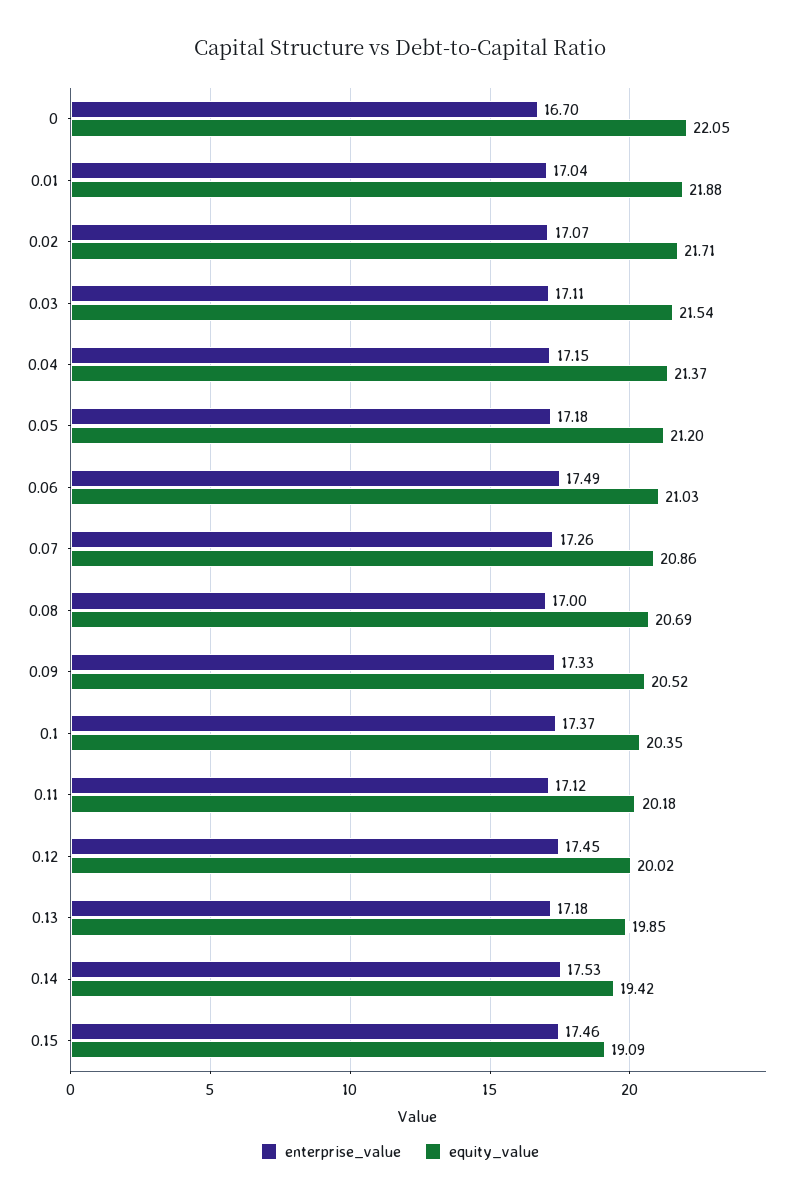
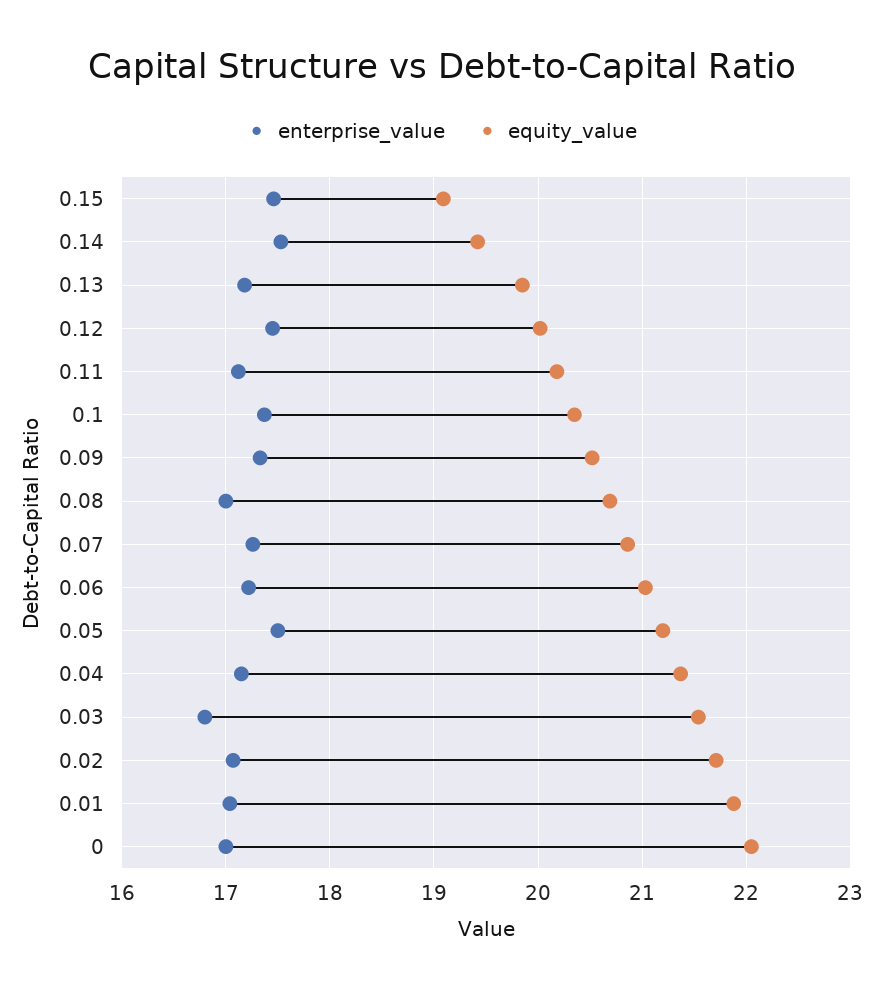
  {
    "enterprise_value": {
-     "0": 16.7,
+     "0": 17,
      "0.01": 17.04,
      "0.02": 17.07,
-     "0.03": 17.11,
+     "0.03": 16.8,
      "0.04": 17.15,
-     "0.05": 17.18,
+     "0.05": 17.5,
-     "0.06": 17.49,
+     "0.06": 17.2,
      "0.07": 17.26,
      "0.08": 17,
      "0.09": 17.33,
      "0.1": 17.37,
      "0.11": 17.12,
      "0.12": 17.45,
      "0.13": 17.18,
      "0.14": 17.53,
      "0.15": 17.46
    },
    "equity_value": {
      "0": 22.05,
      "0.01": 21.88,
      "0.02": 21.71,
      "0.03": 21.54,
      "0.04": 21.37,
      "0.05": 21.2,
      "0.06": 21.03,
      "0.07": 20.86,
      "0.08": 20.69,
      "0.09": 20.52,
      "0.1": 20.35,
      "0.11": 20.18,
      "0.12": 20.02,
      "0.13": 19.85,
      "0.14": 19.42,
      "0.15": 19.09
    }
  }

